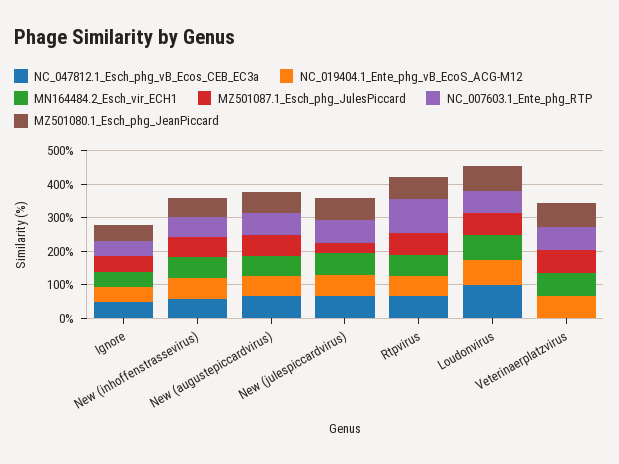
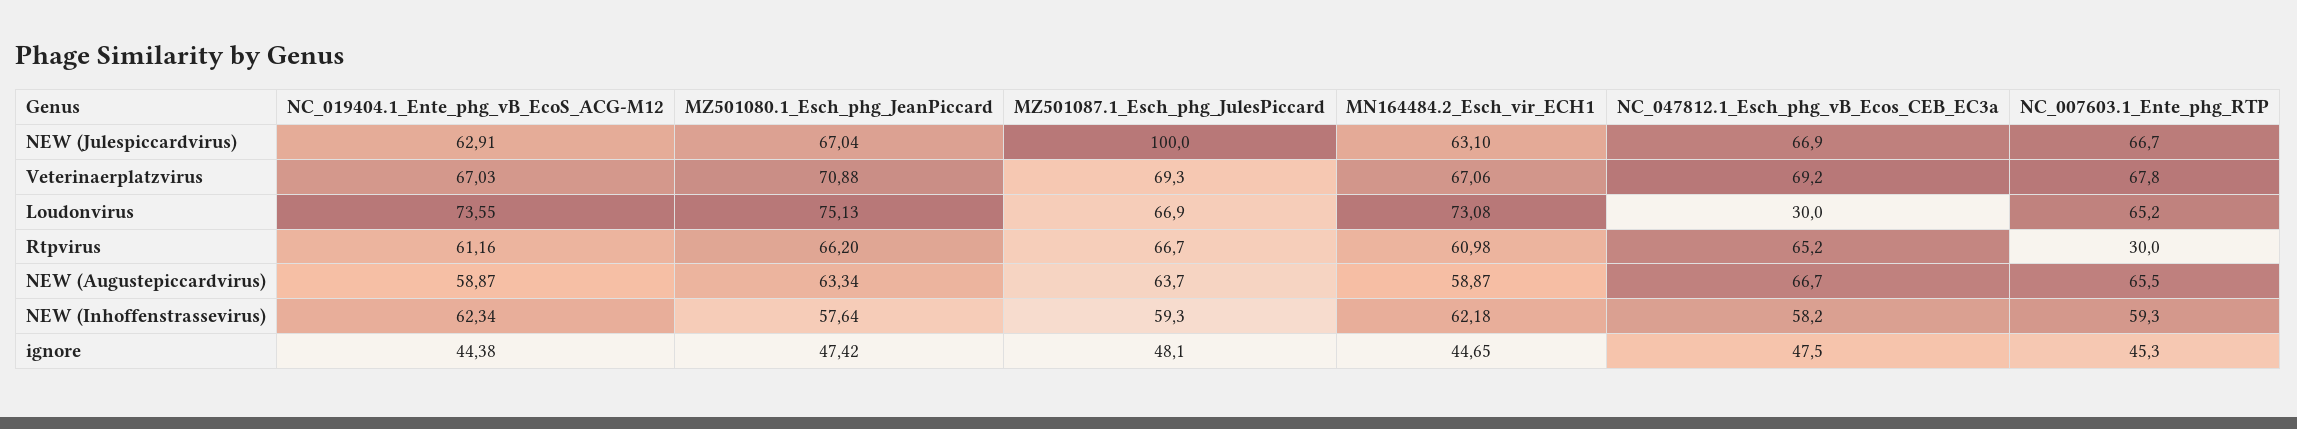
  {
    "NC_047812.1_Esch_phg_vB_Ecos_CEB_EC3a": {
      "Ignore": 47.5,
      "New (inhoffenstrassevirus)": 58.2,
      "New (augustepiccardvirus)": 66.7,
      "New (julespiccardvirus)": 66.9,
      "Rtpvirus": 65.2,
-     "Loudonvirus": 100,
+     "Loudonvirus": 30,
-     "Veterinaerplatzvirus": 0
+     "Veterinaerplatzvirus": 69.2
    },
    "NC_019404.1_Ente_phg_vB_EcoS_ACG-M12": {
      "Ignore": 44.38,
      "New (inhoffenstrassevirus)": 62.34,
      "New (augustepiccardvirus)": 58.87,
      "New (julespiccardvirus)": 62.91,
      "Rtpvirus": 61.16,
      "Loudonvirus": 73.55,
      "Veterinaerplatzvirus": 67.03
    },
    "MN164484.2_Esch_vir_ECH1": {
      "Ignore": 44.65,
      "New (inhoffenstrassevirus)": 62.18,
      "New (augustepiccardvirus)": 58.87,
      "New (julespiccardvirus)": 63.1,
      "Rtpvirus": 60.98,
      "Loudonvirus": 73.08,
      "Veterinaerplatzvirus": 67.06
    },
    "MZ501087.1_Esch_phg_JulesPiccard": {
      "Ignore": 48.1,
      "New (inhoffenstrassevirus)": 59.3,
      "New (augustepiccardvirus)": 63.7,
-     "New (julespiccardvirus)": 25,
+     "New (julespiccardvirus)": 100,
      "Rtpvirus": 66.7,
      "Loudonvirus": 66.9,
      "Veterinaerplatzvirus": 69.3
    },
    "NC_007603.1_Ente_phg_RTP": {
      "Ignore": 45.3,
      "New (inhoffenstrassevirus)": 59.3,
      "New (augustepiccardvirus)": 65.5,
      "New (julespiccardvirus)": 66.7,
-     "Rtpvirus": 100,
+     "Rtpvirus": 30,
      "Loudonvirus": 65.2,
      "Veterinaerplatzvirus": 67.8
    },
    "MZ501080.1_Esch_phg_JeanPiccard": {
      "Ignore": 47.42,
      "New (inhoffenstrassevirus)": 57.64,
      "New (augustepiccardvirus)": 63.34,
      "New (julespiccardvirus)": 67.04,
      "Rtpvirus": 66.2,
      "Loudonvirus": 75.13,
      "Veterinaerplatzvirus": 70.88
    }
  }

